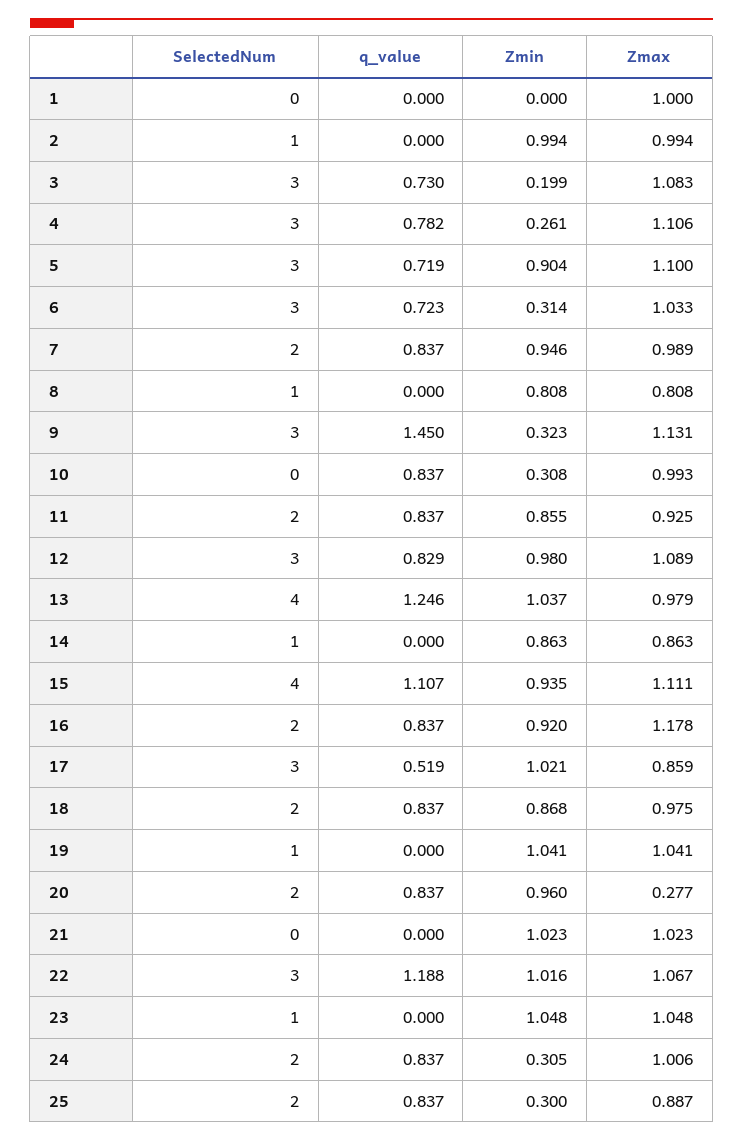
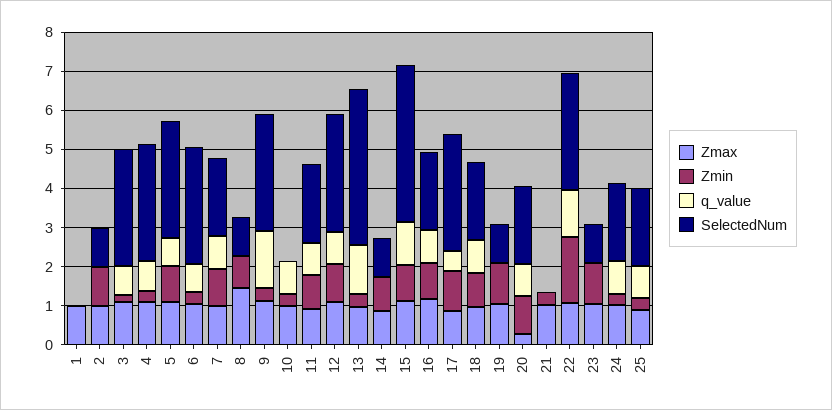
  {
    "SelectedNum": {
      "1": 0,
      "2": 1,
      "3": 3,
      "4": 3,
      "5": 3,
      "6": 3,
      "7": 2,
      "8": 1,
      "9": 3,
      "10": 0,
      "11": 2,
      "12": 3,
      "13": 4,
      "14": 1,
      "15": 4,
      "16": 2,
      "17": 3,
      "18": 2,
      "19": 1,
      "20": 2,
      "21": 0,
      "22": 3,
      "23": 1,
      "24": 2,
      "25": 2
    },
    "q_value": {
      "1": 0,
      "2": 0,
      "3": 0.73,
      "4": 0.782,
      "5": 0.719,
      "6": 0.723,
      "7": 0.837,
      "8": 0,
      "9": 1.45,
      "10": 0.837,
      "11": 0.837,
      "12": 0.829,
      "13": 1.246,
      "14": 0,
      "15": 1.107,
      "16": 0.837,
      "17": 0.519,
      "18": 0.837,
      "19": 0,
      "20": 0.837,
      "21": 0,
      "22": 1.188,
      "23": 0,
      "24": 0.837,
      "25": 0.837
    },
    "Zmin": {
      "1": 0,
      "2": 0.994,
      "3": 0.199,
      "4": 0.261,
      "5": 0.904,
      "6": 0.314,
      "7": 0.946,
      "8": 0.808,
      "9": 0.323,
      "10": 0.308,
      "11": 0.855,
      "12": 0.98,
-     "13": 1.037,
+     "13": 0.25,
      "14": 0.863,
      "15": 0.935,
      "16": 0.92,
      "17": 1.021,
      "18": 0.868,
      "19": 1.041,
      "20": 0.96,
-     "21": 1.023,
+     "21": 0.25,
-     "22": 1.016,
+     "22": 1.75,
      "23": 1.048,
      "24": 0.305,
      "25": 0.3
    },
    "Zmax": {
      "1": 1,
      "2": 0.994,
      "3": 1.083,
      "4": 1.106,
      "5": 1.1,
      "6": 1.033,
      "7": 0.989,
-     "8": 0.808,
+     "8": 1.5,
      "9": 1.131,
      "10": 0.993,
      "11": 0.925,
      "12": 1.089,
      "13": 0.979,
      "14": 0.863,
      "15": 1.111,
      "16": 1.178,
      "17": 0.859,
      "18": 0.975,
      "19": 1.041,
      "20": 0.277,
      "21": 1.023,
      "22": 1.067,
      "23": 1.048,
      "24": 1.006,
      "25": 0.887
    }
  }

